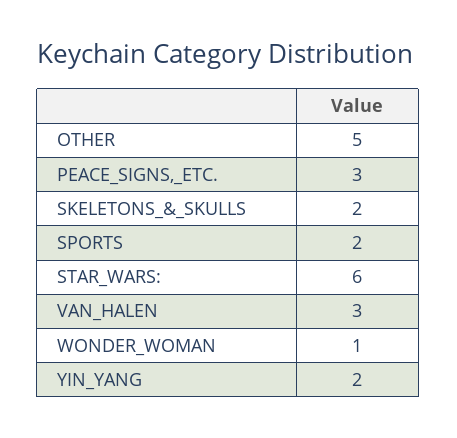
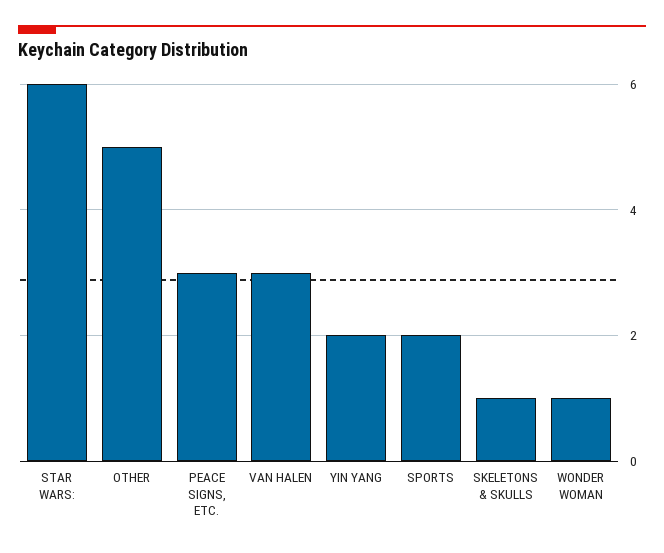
  {
    "OTHER": 5,
    "PEACE_SIGNS,_ETC.": 3,
-   "SKELETONS_&_SKULLS": 2,
+   "SKELETONS_&_SKULLS": 1,
    "SPORTS": 2,
    "STAR_WARS:": 6,
    "VAN_HALEN": 3,
    "WONDER_WOMAN": 1,
    "YIN_YANG": 2
  }

